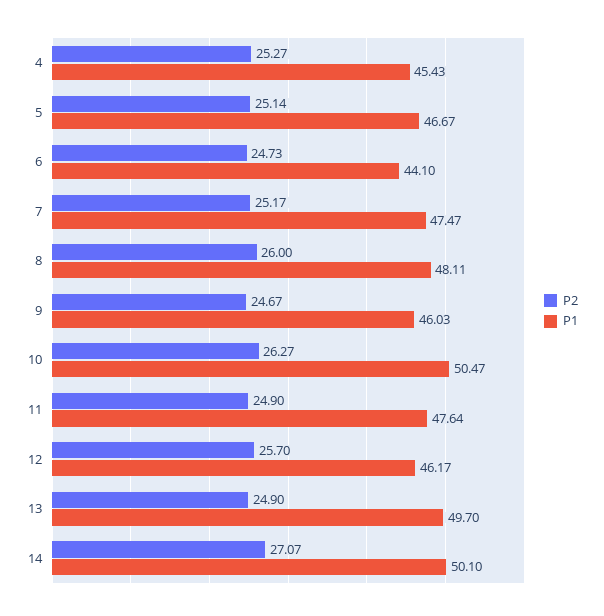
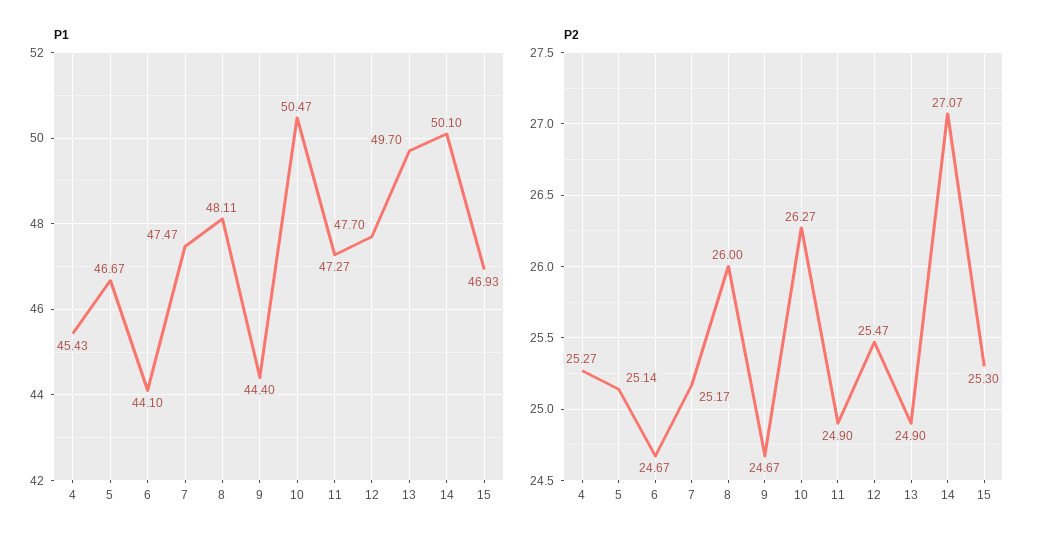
  {
    "P2": {
      "4": 25.27,
      "5": 25.14,
-     "6": 24.73,
+     "6": 24.67,
      "7": 25.17,
      "8": 26,
      "9": 24.67,
      "10": 26.27,
      "11": 24.9,
-     "12": 25.7,
+     "12": 25.47,
      "13": 24.9,
-     "14": 27.07
+     "14": 27.07,
+     "15": 25.3
    },
    "P1": {
      "4": 45.43,
      "5": 46.67,
      "6": 44.1,
      "7": 47.47,
      "8": 48.11,
-     "9": 46.03,
+     "9": 44.4,
      "10": 50.47,
-     "11": 47.64,
+     "11": 47.27,
-     "12": 46.17,
+     "12": 47.7,
      "13": 49.7,
-     "14": 50.1
+     "14": 50.1,
+     "15": 46.93
    }
  }

